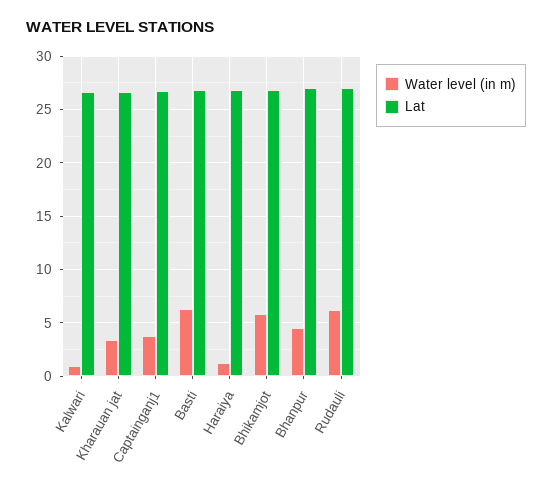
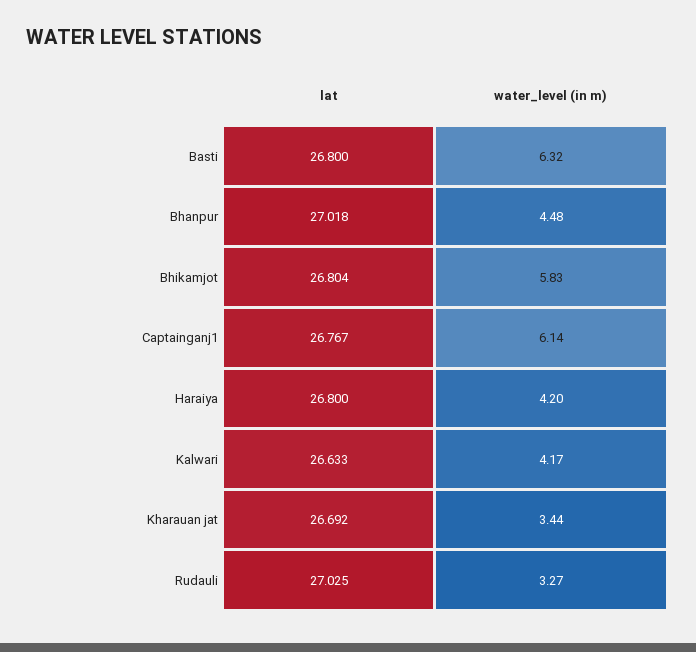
  {
    "Water level (in m)": {
-     "Kalwari": 1,
+     "Kalwari": 4.17,
      "Kharauan jat": 3.44,
-     "Captainganj1": 4,
+     "Captainganj1": 6.14,
      "Basti": 6.32,
-     "Haraiya": 1,
+     "Haraiya": 4.2,
      "Bhikamjot": 5.83,
      "Bhanpur": 4.48,
-     "Rudauli": 6
+     "Rudauli": 3.27
    },
    "Lat": {
      "Kalwari": 26.633,
      "Kharauan jat": 26.692,
      "Captainganj1": 26.767,
      "Basti": 26.8,
      "Haraiya": 26.8,
      "Bhikamjot": 26.804,
      "Bhanpur": 27.018,
      "Rudauli": 27.025
    }
  }

